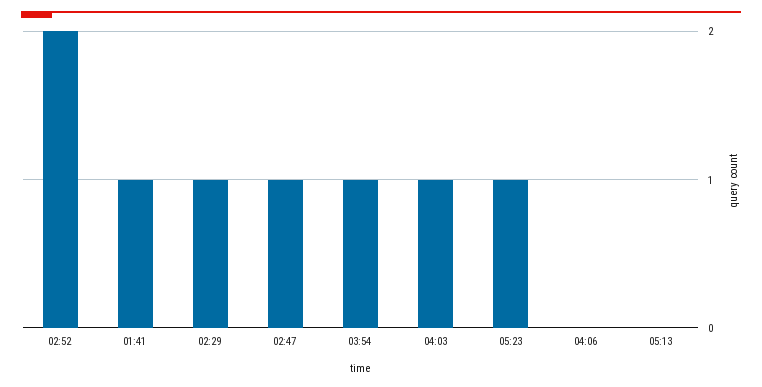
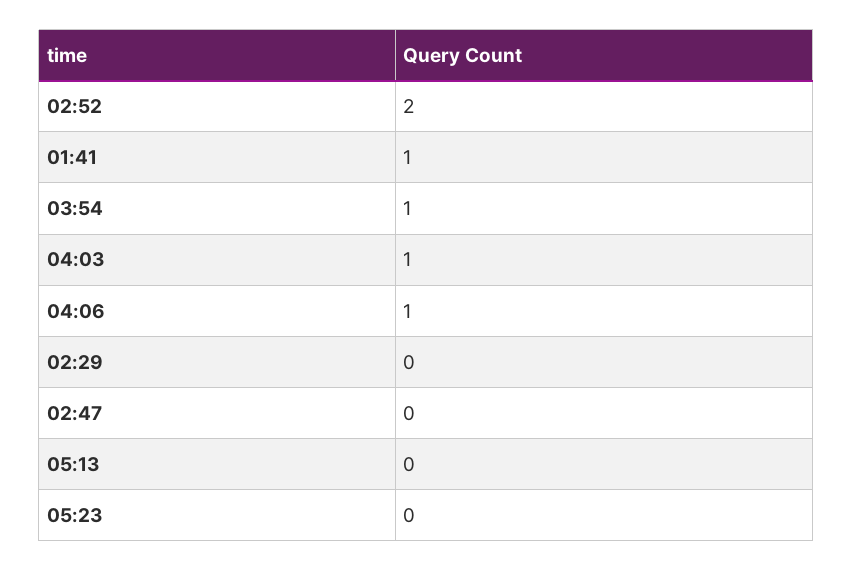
  {
    "02:52": 2,
    "01:41": 1,
-   "02:29": 1,
+   "02:29": 0,
-   "02:47": 1,
+   "02:47": 0,
    "03:54": 1,
    "04:03": 1,
-   "05:23": 1,
+   "05:23": 0,
-   "04:06": 0,
+   "04:06": 1,
    "05:13": 0
  }

